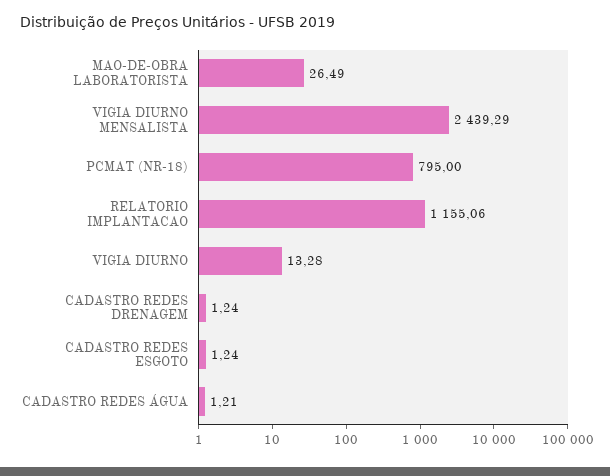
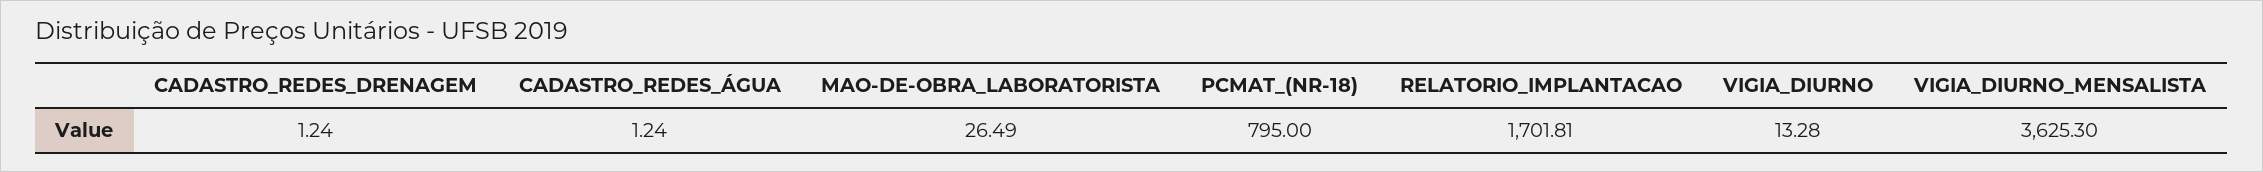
  {
    "MAO-DE-OBRA LABORATORISTA": 26.49,
-   "VIGIA DIURNO MENSALISTA": 2439.29,
+   "VIGIA DIURNO MENSALISTA": 3625.3,
    "PCMAT (NR-18)": 795,
-   "RELATORIO IMPLANTACAO": 1155.06,
+   "RELATORIO IMPLANTACAO": 1701.81,
    "VIGIA DIURNO": 13.28,
    "CADASTRO REDES DRENAGEM": 1.24,
-   "CADASTRO REDES ESGOTO": 1.24,
-   "CADASTRO REDES ÁGUA": 1.21
+   "CADASTRO REDES ÁGUA": 1.24
  }

